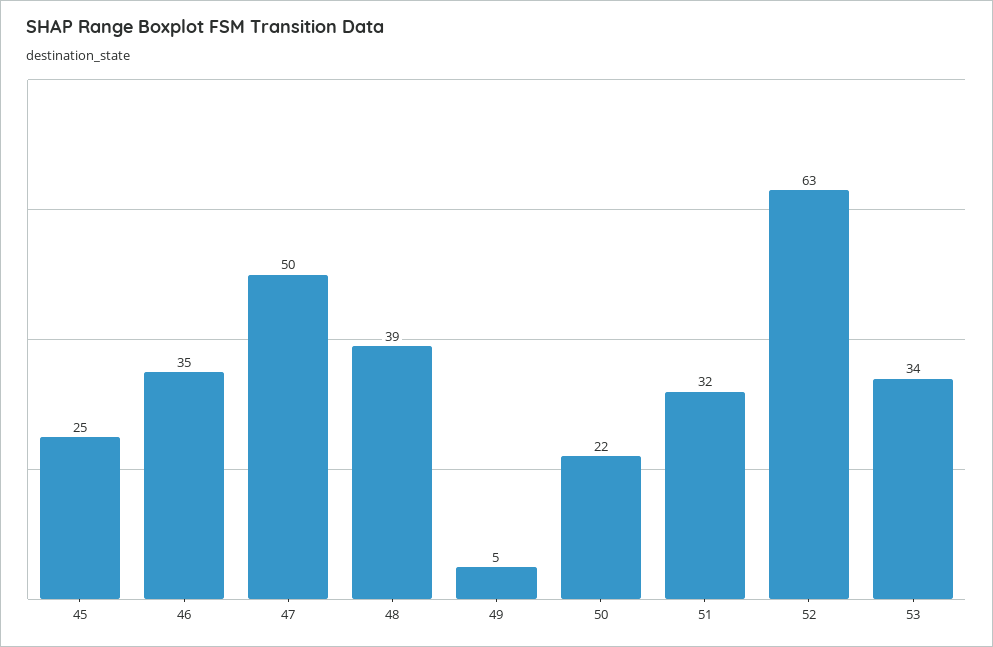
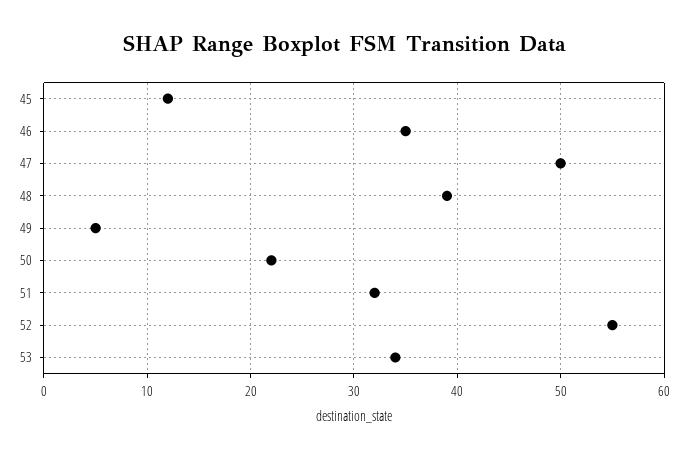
  {
-   "45": 25,
+   "45": 12,
    "46": 35,
    "47": 50,
    "48": 39,
    "49": 5,
    "50": 22,
    "51": 32,
-   "52": 63,
+   "52": 55,
    "53": 34
  }

